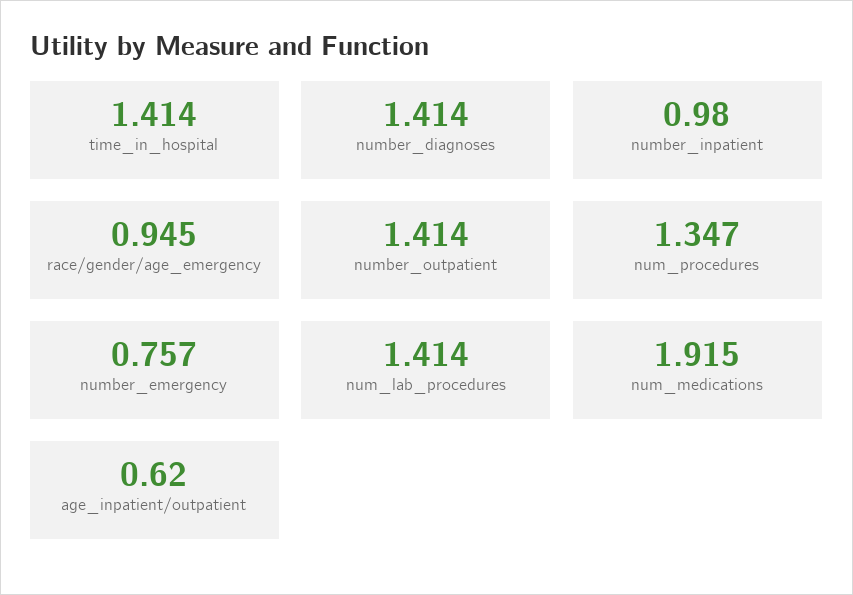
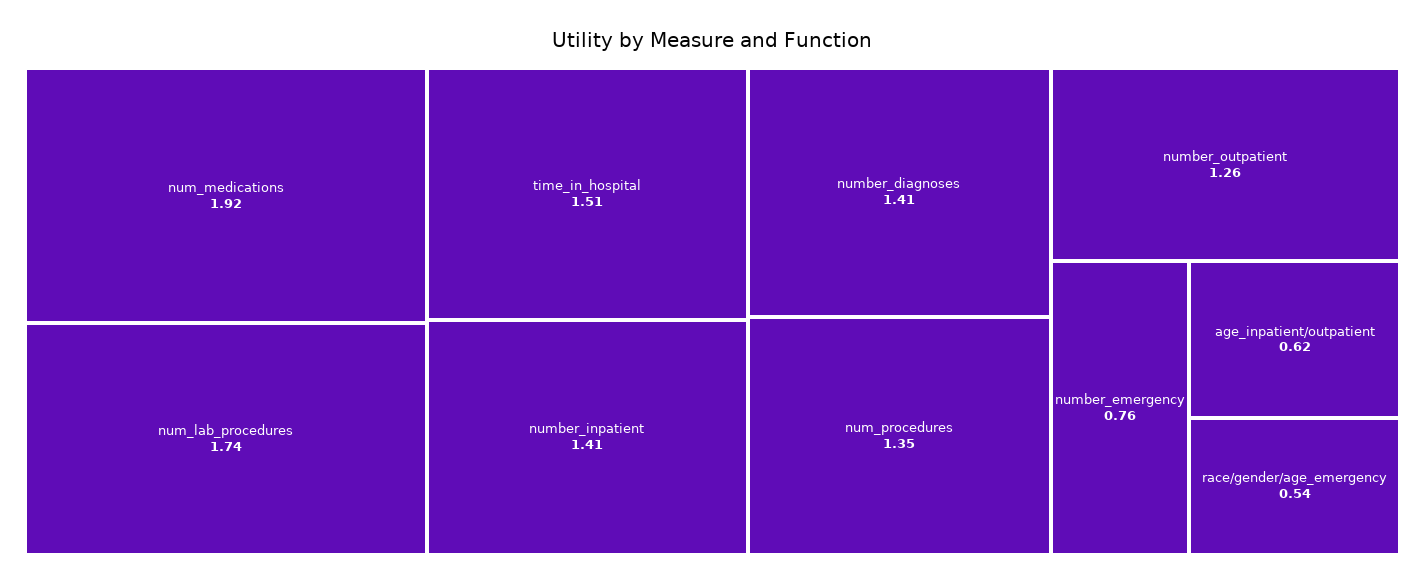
  {
-   "time_in_hospital": 1.414,
+   "time_in_hospital": 1.51,
    "number_diagnoses": 1.414,
-   "number_inpatient": 0.98,
+   "number_inpatient": 1.41,
-   "race/gender/age_emergency": 0.945,
+   "race/gender/age_emergency": 0.54,
-   "number_outpatient": 1.414,
+   "number_outpatient": 1.26,
    "num_procedures": 1.347,
    "number_emergency": 0.757,
-   "num_lab_procedures": 1.414,
+   "num_lab_procedures": 1.74,
    "num_medications": 1.915,
    "age_inpatient/outpatient": 0.62
  }

